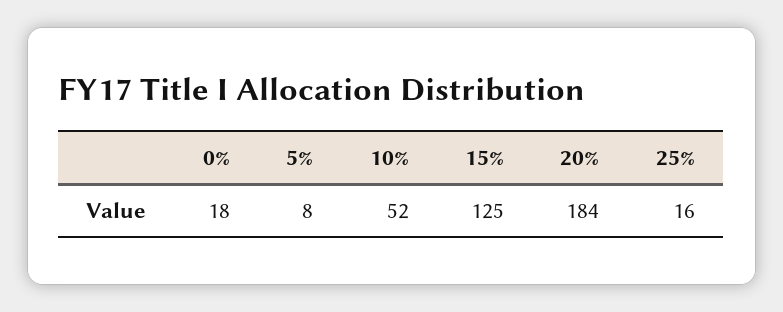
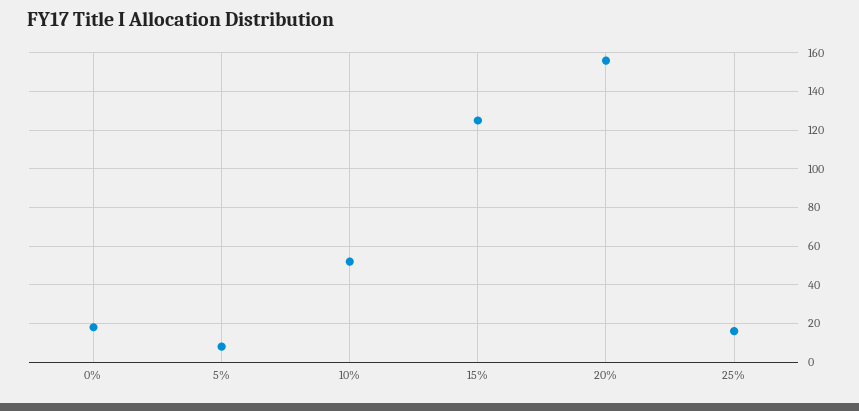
  {
    "0%": 18,
    "5%": 8,
    "10%": 52,
    "15%": 125,
-   "20%": 184,
+   "20%": 155,
    "25%": 16
  }

